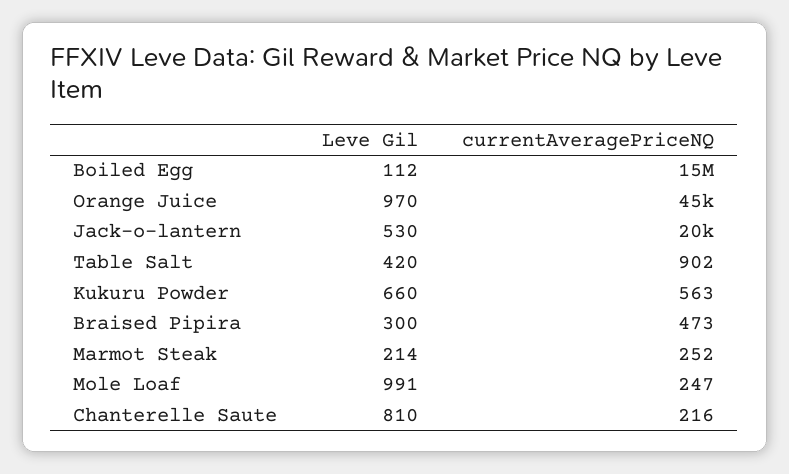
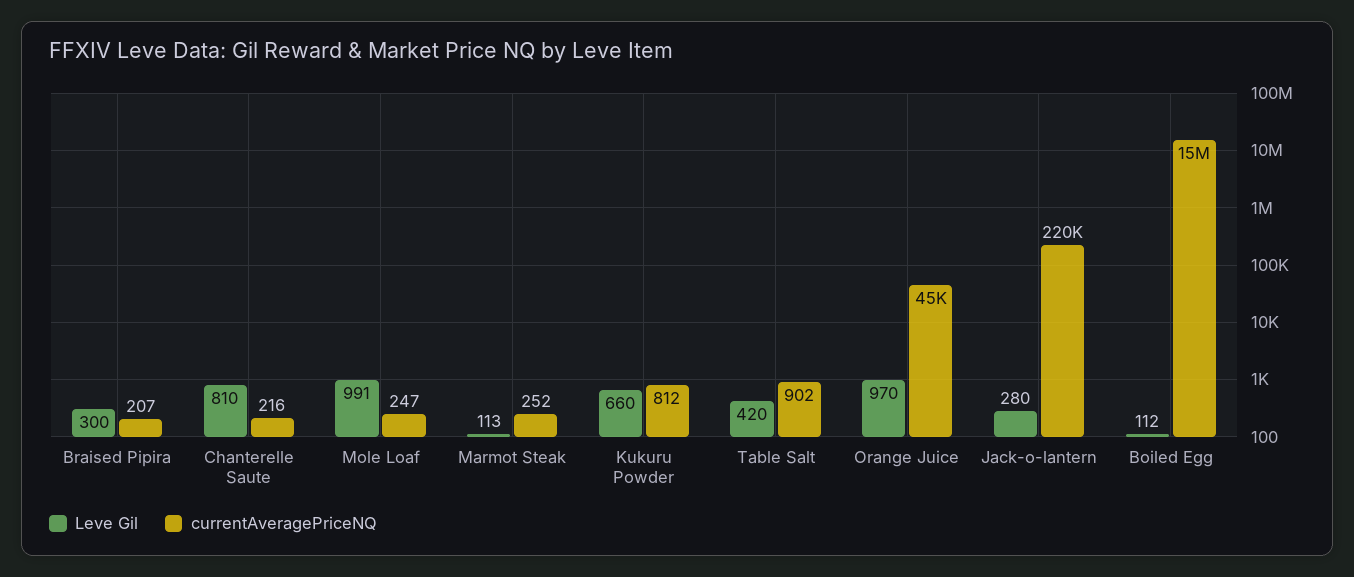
  {
    "Leve Gil": {
      "Boiled Egg": 112,
      "Orange Juice": 970,
-     "Jack-o-lantern": 530,
+     "Jack-o-lantern": 280,
      "Table Salt": 420,
      "Kukuru Powder": 660,
      "Braised Pipira": 300,
-     "Marmot Steak": 214,
+     "Marmot Steak": 113,
      "Mole Loaf": 991,
      "Chanterelle Saute": 810
    },
    "currentAveragePriceNQ": {
      "Boiled Egg": 15000000,
      "Orange Juice": 45000,
-     "Jack-o-lantern": 20000,
+     "Jack-o-lantern": 220000,
      "Table Salt": 902,
-     "Kukuru Powder": 563,
+     "Kukuru Powder": 812,
-     "Braised Pipira": 473,
+     "Braised Pipira": 207,
      "Marmot Steak": 252,
      "Mole Loaf": 247,
      "Chanterelle Saute": 216
    }
  }

